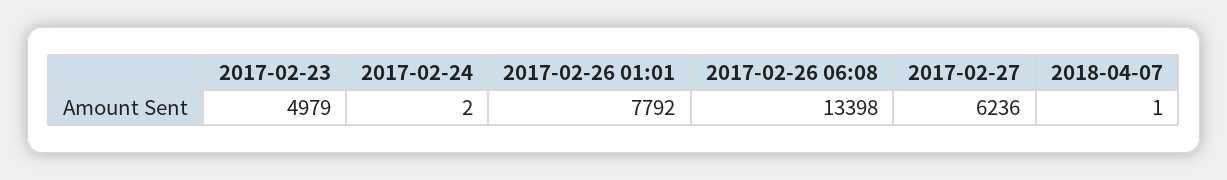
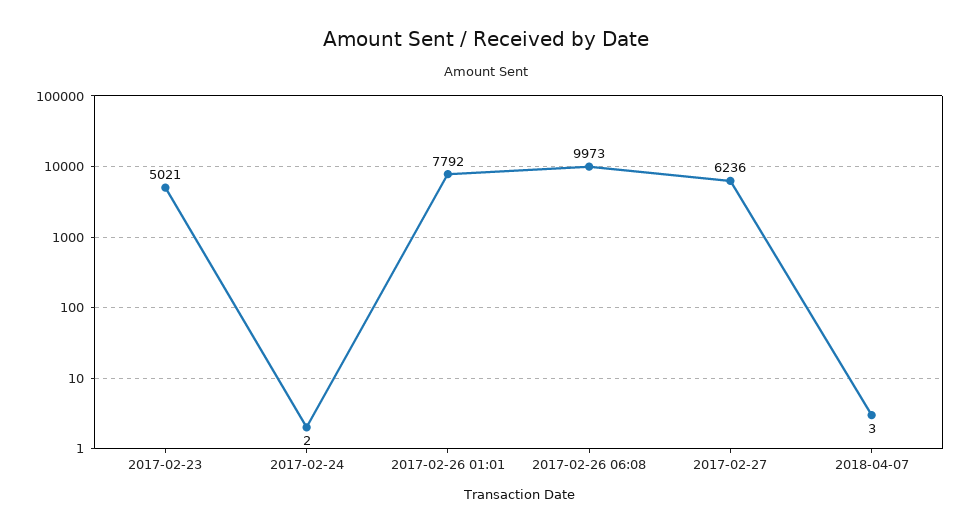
  {
-   "2017-02-23": 4979,
+   "2017-02-23": 5021,
    "2017-02-24": 2,
    "2017-02-26 01:01": 7792,
-   "2017-02-26 06:08": 13398,
+   "2017-02-26 06:08": 9973,
    "2017-02-27": 6236,
-   "2018-04-07": 1
+   "2018-04-07": 3
  }

